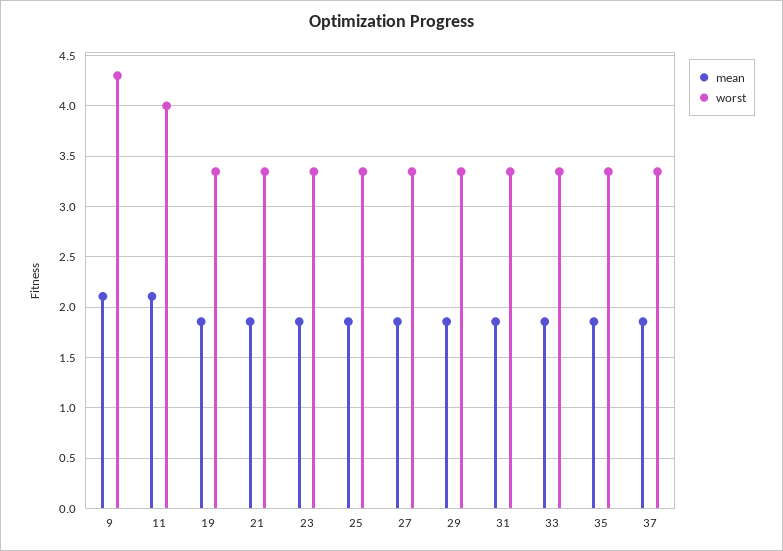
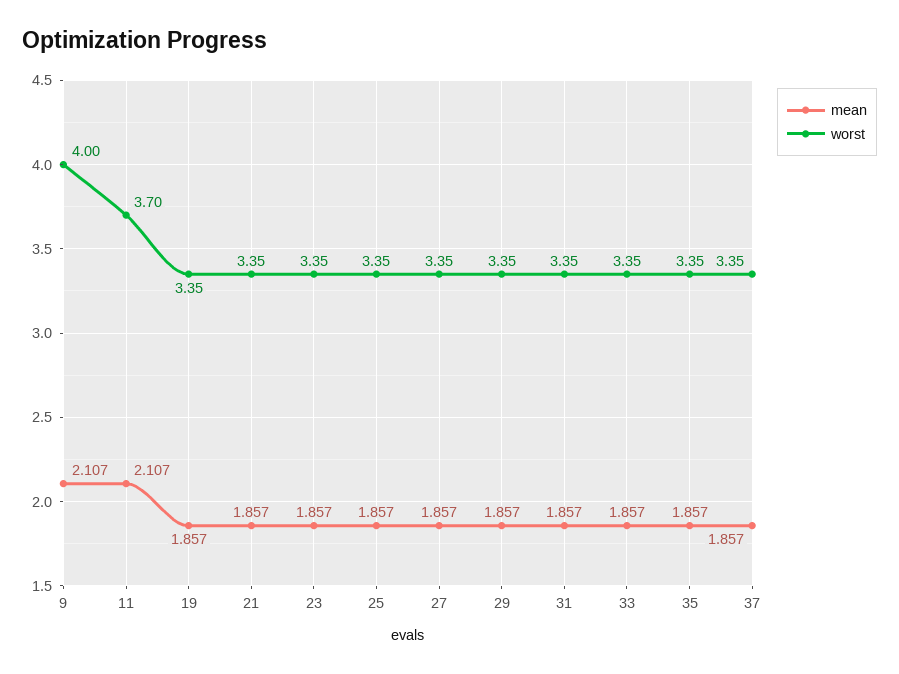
  {
    "mean": {
      "9": 2.107,
      "11": 2.107,
      "19": 1.857,
      "21": 1.857,
      "23": 1.857,
      "25": 1.857,
      "27": 1.857,
      "29": 1.857,
      "31": 1.857,
      "33": 1.857,
      "35": 1.857,
      "37": 1.857
    },
    "worst": {
-     "9": 4.3,
+     "9": 4,
-     "11": 4,
+     "11": 3.7,
      "19": 3.35,
      "21": 3.35,
      "23": 3.35,
      "25": 3.35,
      "27": 3.35,
      "29": 3.35,
      "31": 3.35,
      "33": 3.35,
      "35": 3.35,
      "37": 3.35
    }
  }

